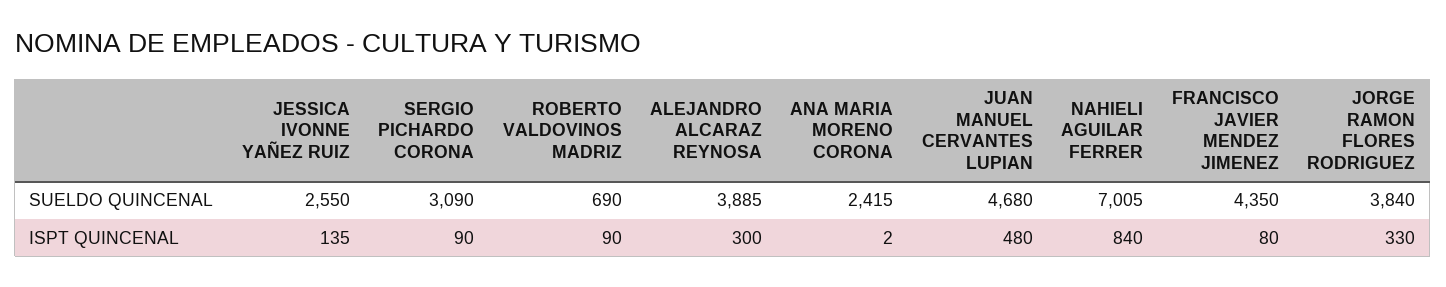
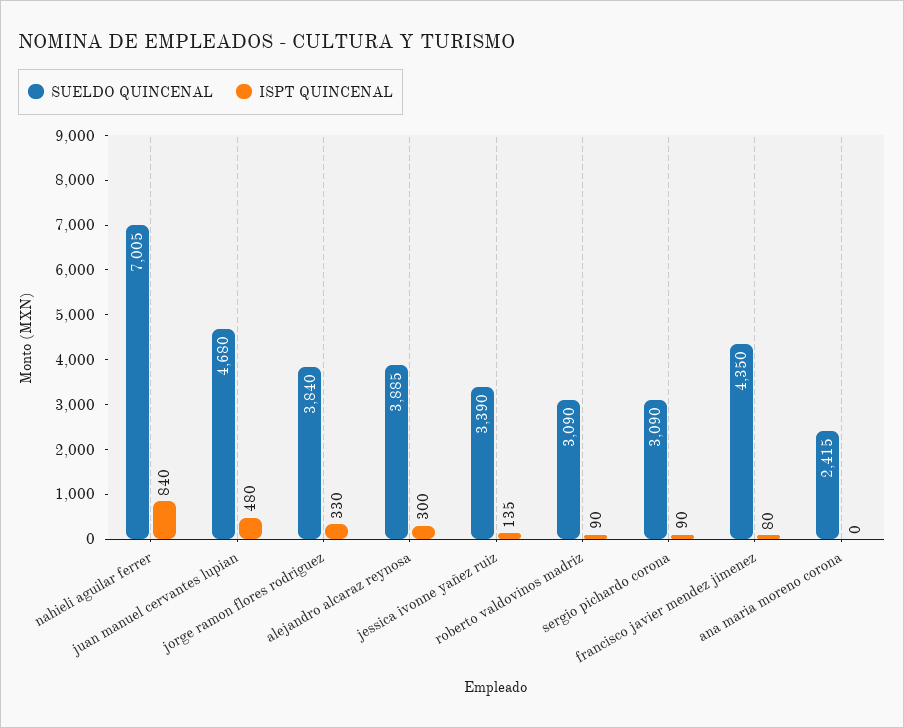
  {
    "SUELDO QUINCENAL": {
-     "JESSICA IVONNE YAÑEZ RUIZ": 2550,
+     "JESSICA IVONNE YAÑEZ RUIZ": 3390,
      "SERGIO PICHARDO CORONA": 3090,
-     "ROBERTO VALDOVINOS MADRIZ": 690,
+     "ROBERTO VALDOVINOS MADRIZ": 3090,
      "ALEJANDRO ALCARAZ REYNOSA": 3885,
      "ANA MARIA MORENO CORONA": 2415,
      "JUAN MANUEL CERVANTES LUPIAN": 4680,
      "NAHIELI AGUILAR FERRER": 7005,
      "FRANCISCO JAVIER MENDEZ JIMENEZ": 4350,
      "JORGE RAMON FLORES RODRIGUEZ": 3840
    },
    "ISPT QUINCENAL": {
      "JESSICA IVONNE YAÑEZ RUIZ": 135,
      "SERGIO PICHARDO CORONA": 90,
      "ROBERTO VALDOVINOS MADRIZ": 90,
      "ALEJANDRO ALCARAZ REYNOSA": 300,
-     "ANA MARIA MORENO CORONA": 2,
+     "ANA MARIA MORENO CORONA": 0,
      "JUAN MANUEL CERVANTES LUPIAN": 480,
      "NAHIELI AGUILAR FERRER": 840,
      "FRANCISCO JAVIER MENDEZ JIMENEZ": 80,
      "JORGE RAMON FLORES RODRIGUEZ": 330
    }
  }

